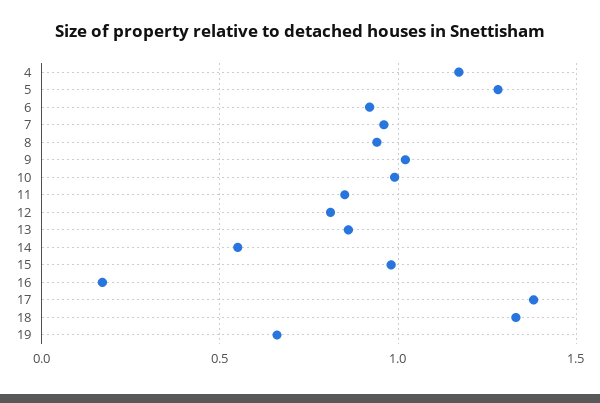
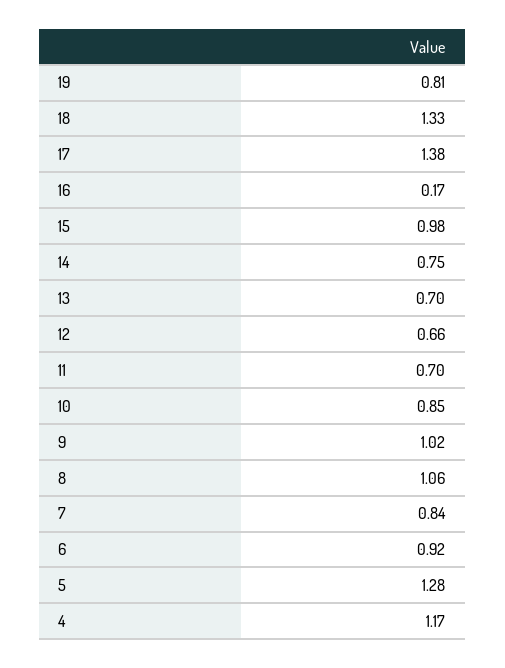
  {
    "4": 1.17,
    "5": 1.28,
    "6": 0.92,
-   "7": 0.95,
+   "7": 0.84,
-   "8": 0.95,
+   "8": 1.06,
    "9": 1.02,
-   "10": 1,
+   "10": 0.85,
-   "11": 0.85,
+   "11": 0.7,
-   "12": 0.8,
+   "12": 0.66,
-   "13": 0.85,
+   "13": 0.7,
-   "14": 0.55,
+   "14": 0.75,
    "15": 0.98,
    "16": 0.17,
    "17": 1.38,
    "18": 1.33,
-   "19": 0.65
+   "19": 0.81
  }

